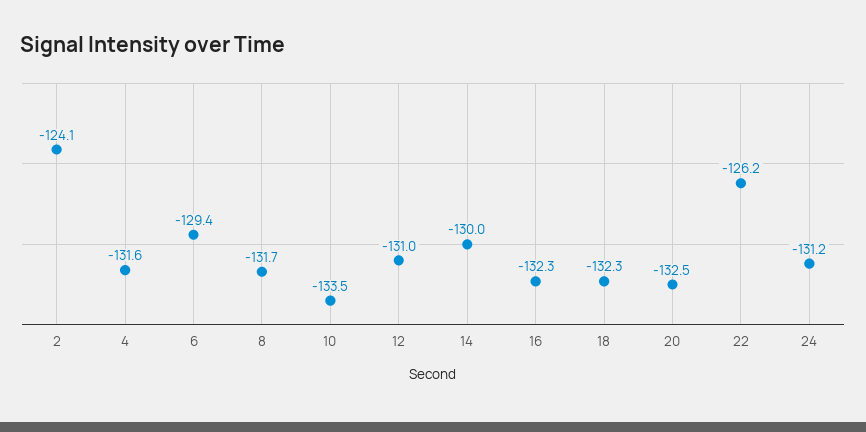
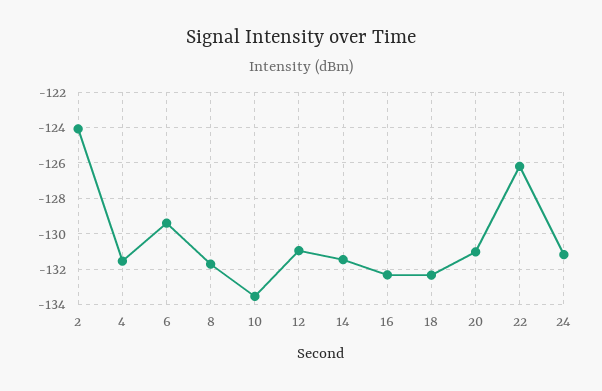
  {
    "2": -124.1,
    "4": -131.6,
    "6": -129.4,
    "8": -131.7,
    "10": -133.5,
    "12": -131,
-   "14": -130,
+   "14": -131.5,
    "16": -132.3,
    "18": -132.3,
-   "20": -132.5,
+   "20": -131,
    "22": -126.2,
    "24": -131.2
  }

